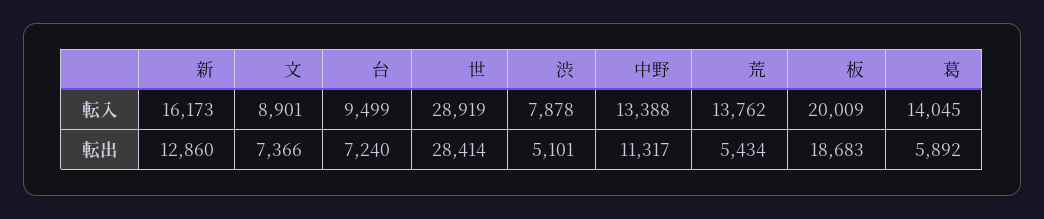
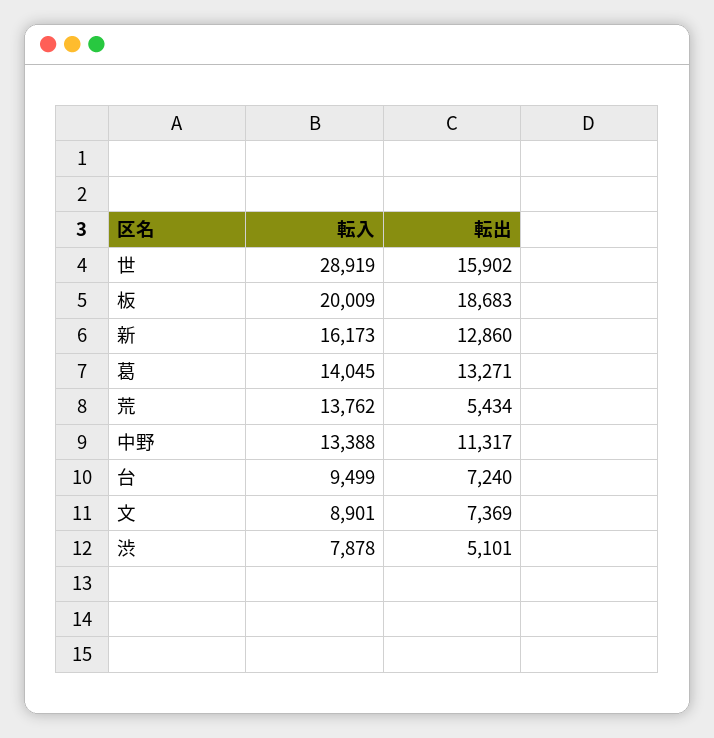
  {
    "新": {
      "転入": 16173,
      "転出": 12860
    },
    "文": {
      "転入": 8901,
-     "転出": 7366
+     "転出": 7369
    },
    "台": {
      "転入": 9499,
      "転出": 7240
    },
    "世": {
      "転入": 28919,
-     "転出": 28414
+     "転出": 15902
    },
    "渋": {
      "転入": 7878,
      "転出": 5101
    },
    "中野": {
      "転入": 13388,
      "転出": 11317
    },
    "荒": {
      "転入": 13762,
      "転出": 5434
    },
    "板": {
      "転入": 20009,
      "転出": 18683
    },
    "葛": {
      "転入": 14045,
-     "転出": 5892
+     "転出": 13271
    }
  }

